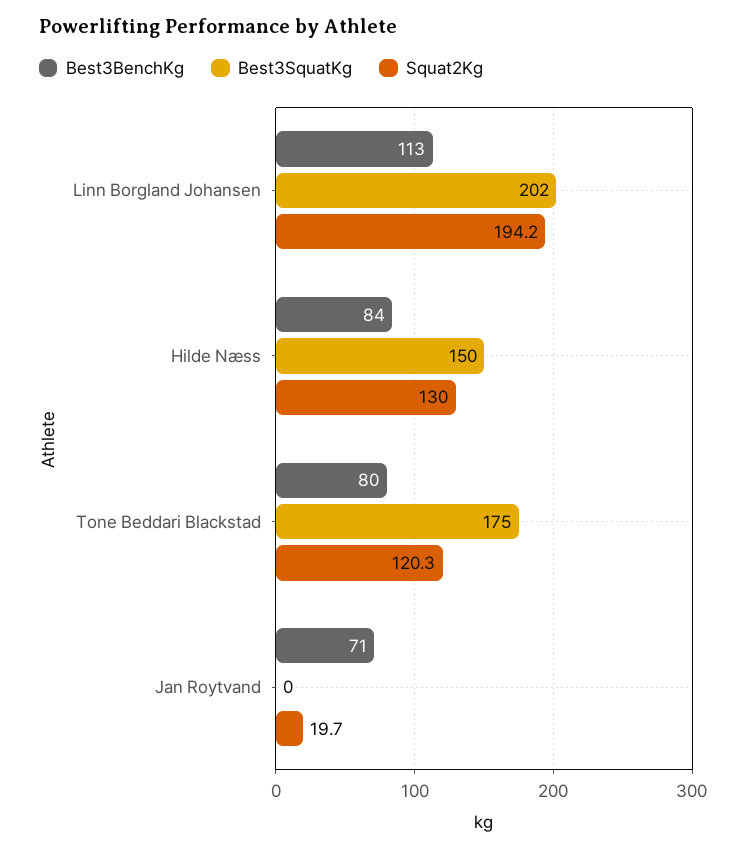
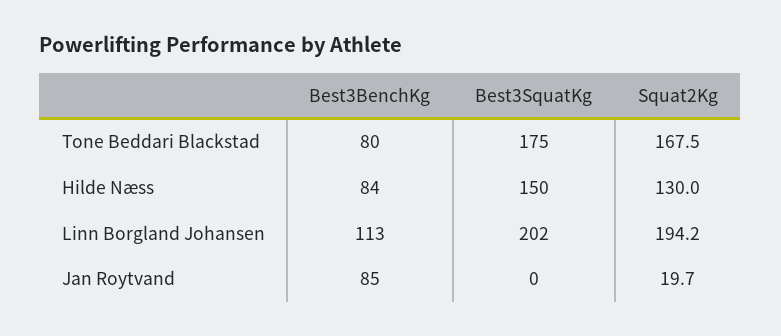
  {
    "Best3BenchKg": {
      "Linn Borgland Johansen": 113,
      "Hilde Næss": 84,
      "Tone Beddari Blackstad": 80,
-     "Jan Roytvand": 71
+     "Jan Roytvand": 85
    },
    "Best3SquatKg": {
      "Linn Borgland Johansen": 202,
      "Hilde Næss": 150,
      "Tone Beddari Blackstad": 175,
      "Jan Roytvand": 0
    },
    "Squat2Kg": {
      "Linn Borgland Johansen": 194.2,
      "Hilde Næss": 130,
-     "Tone Beddari Blackstad": 120.3,
+     "Tone Beddari Blackstad": 167.5,
      "Jan Roytvand": 19.7
    }
  }

